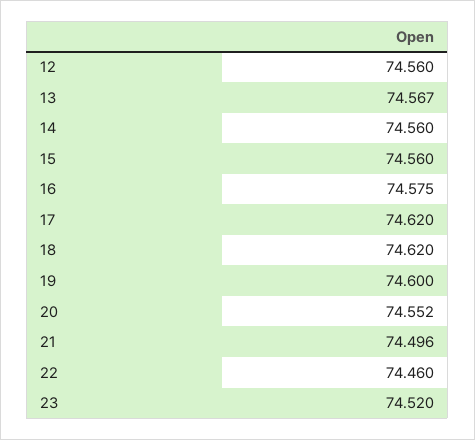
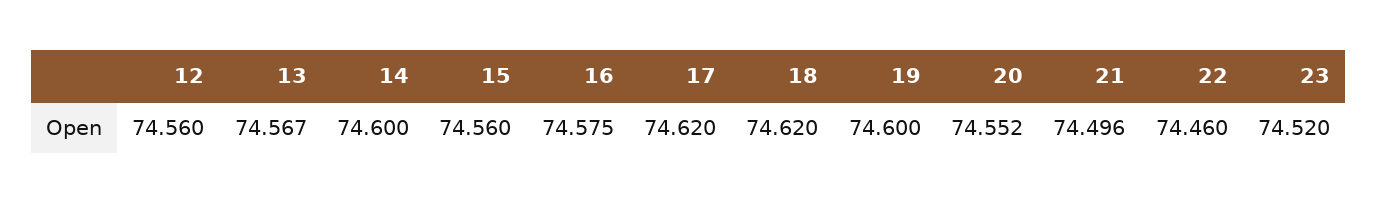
  {
    "12": 74.56,
    "13": 74.567,
-   "14": 74.56,
+   "14": 74.6,
    "15": 74.56,
    "16": 74.575,
    "17": 74.62,
    "18": 74.62,
    "19": 74.6,
    "20": 74.552,
    "21": 74.496,
    "22": 74.46,
    "23": 74.52
  }

